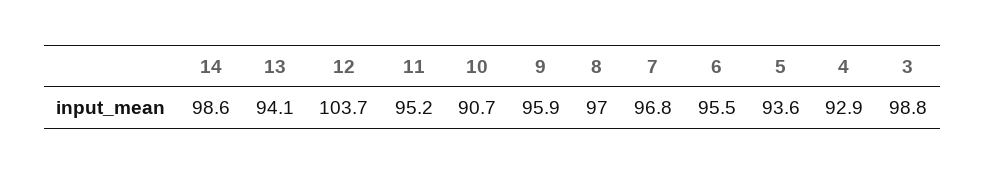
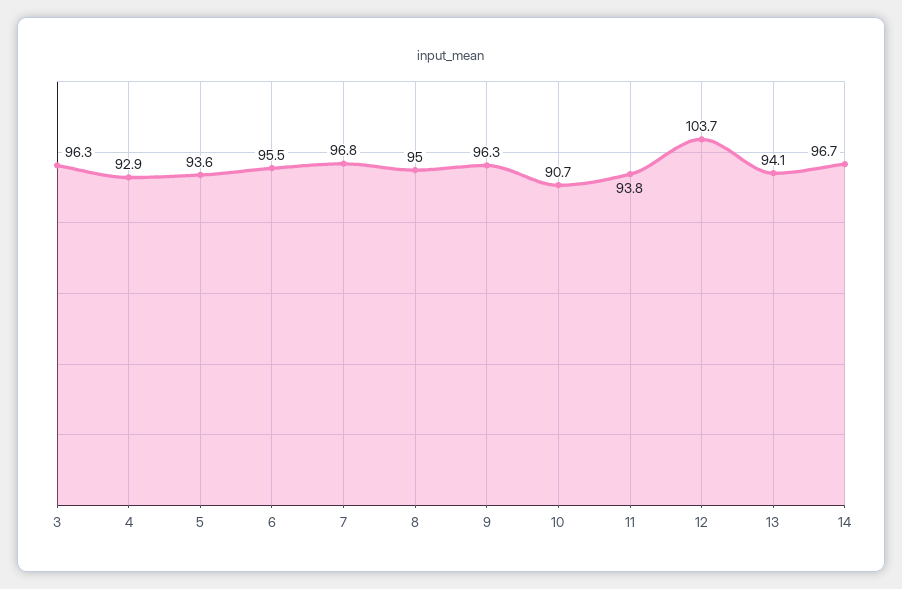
  {
-   "14": 98.6,
+   "14": 96.7,
    "13": 94.1,
    "12": 103.7,
-   "11": 95.2,
+   "11": 93.8,
    "10": 90.7,
-   "9": 95.9,
+   "9": 96.3,
-   "8": 97,
+   "8": 95,
    "7": 96.8,
    "6": 95.5,
    "5": 93.6,
    "4": 92.9,
-   "3": 98.8
+   "3": 96.3
  }

